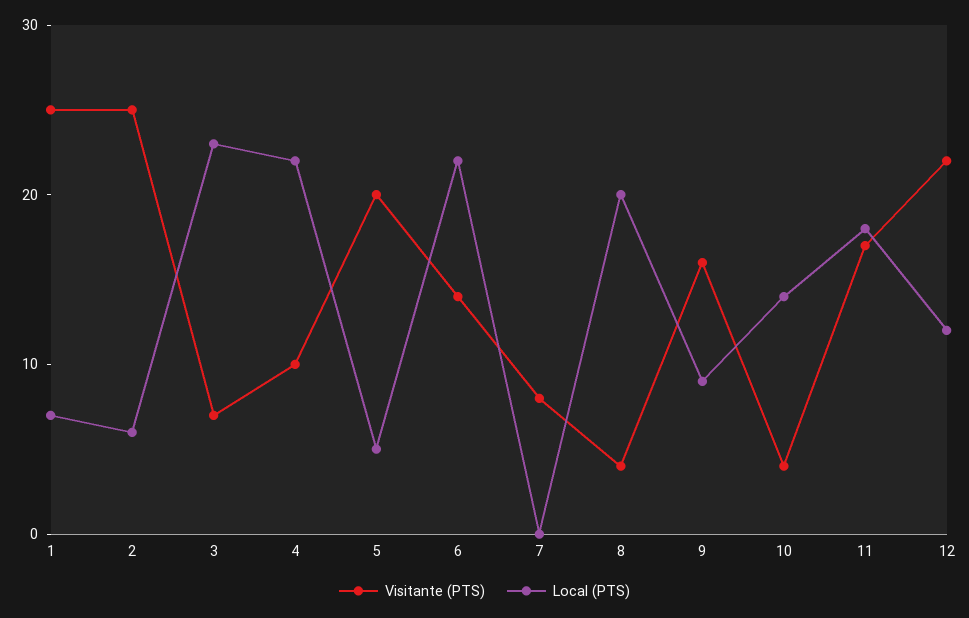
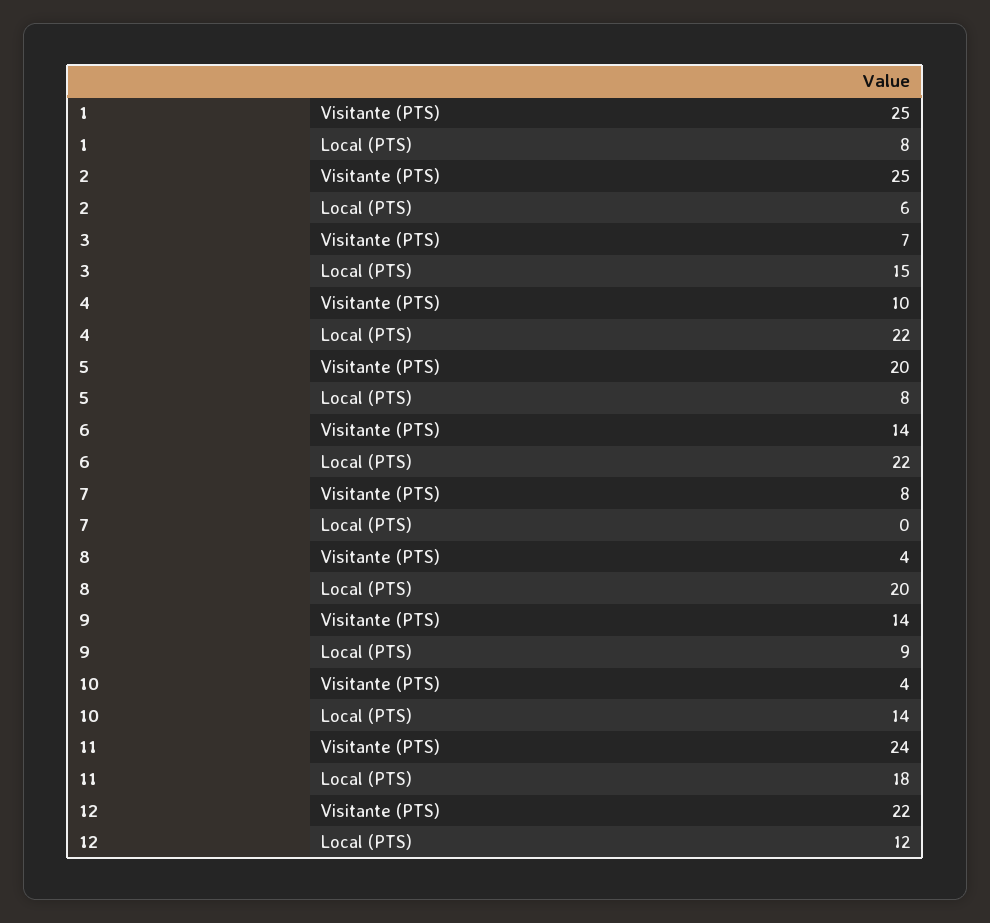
  {
    "Visitante (PTS)": {
      "1": 25,
      "2": 25,
      "3": 7,
      "4": 10,
      "5": 20,
      "6": 14,
      "7": 8,
      "8": 4,
-     "9": 16,
+     "9": 14,
      "10": 4,
-     "11": 17,
+     "11": 24,
      "12": 22
    },
    "Local (PTS)": {
-     "1": 7,
+     "1": 8,
      "2": 6,
-     "3": 23,
+     "3": 15,
      "4": 22,
-     "5": 5,
+     "5": 8,
      "6": 22,
      "7": 0,
      "8": 20,
      "9": 9,
      "10": 14,
      "11": 18,
      "12": 12
    }
  }

